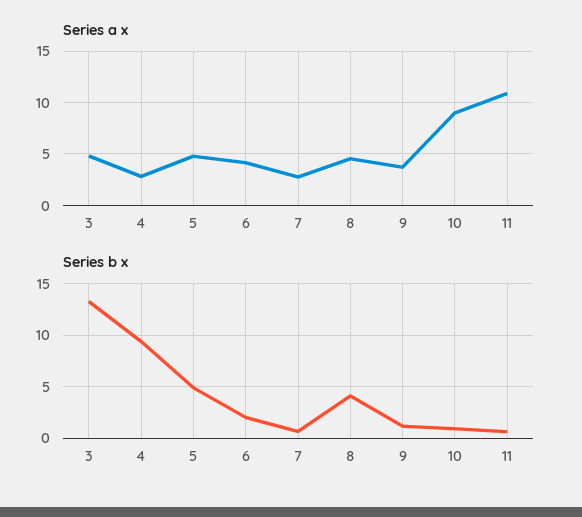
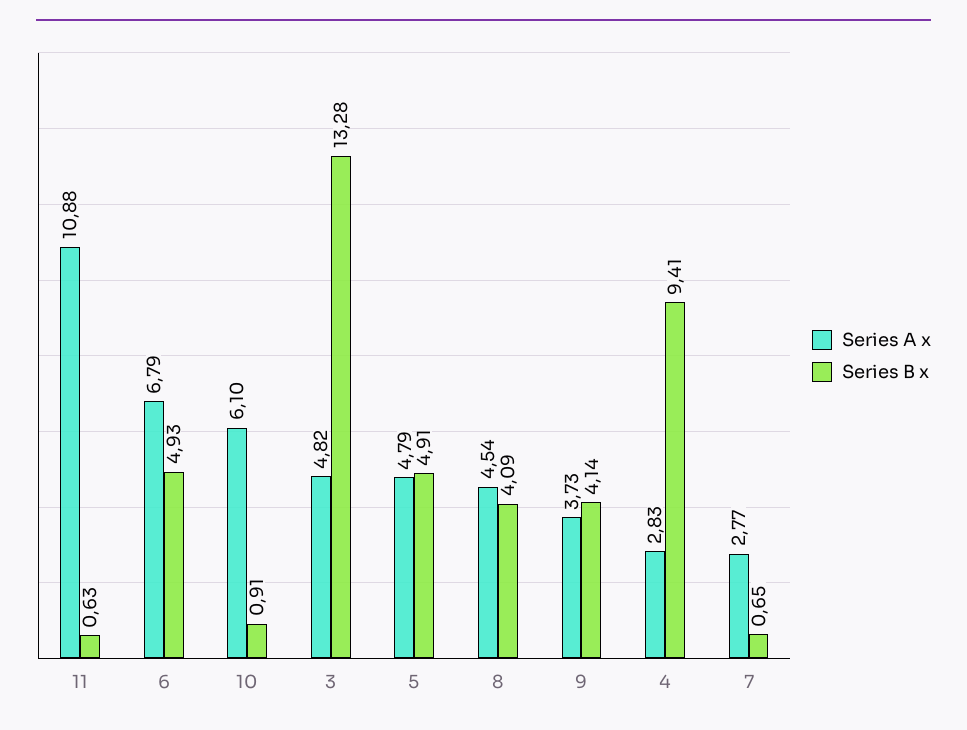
  {
    "Series a x": {
      "3": 4.82,
      "4": 2.83,
      "5": 4.79,
-     "6": 4,
+     "6": 6.79,
      "7": 2.77,
      "8": 4.54,
      "9": 3.73,
-     "10": 9,
+     "10": 6.1,
      "11": 10.88
    },
    "Series b x": {
      "3": 13.28,
      "4": 9.41,
      "5": 4.91,
-     "6": 2,
+     "6": 4.93,
      "7": 0.65,
      "8": 4.09,
-     "9": 1,
+     "9": 4.14,
      "10": 0.91,
      "11": 0.63
    }
  }

